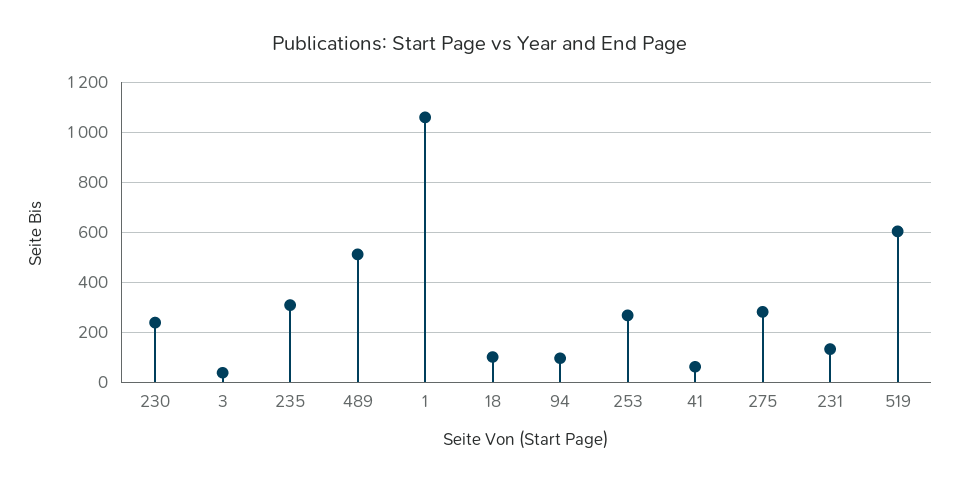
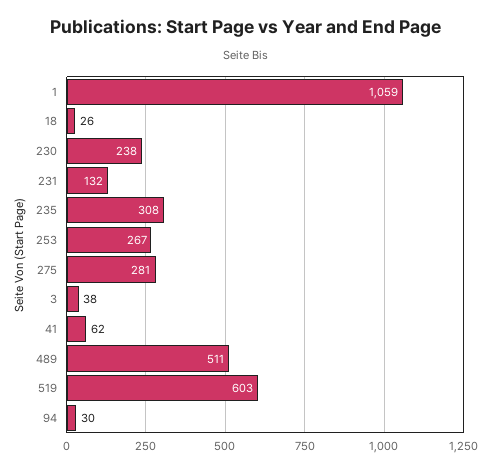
  {
    "230": 238,
    "3": 38,
    "235": 308,
    "489": 511,
    "1": 1059,
-   "18": 100,
+   "18": 26,
-   "94": 100,
+   "94": 30,
    "253": 267,
    "41": 62,
    "275": 281,
    "231": 132,
    "519": 603
  }

